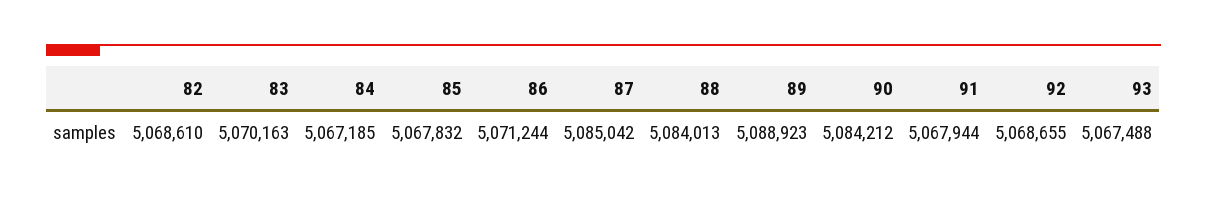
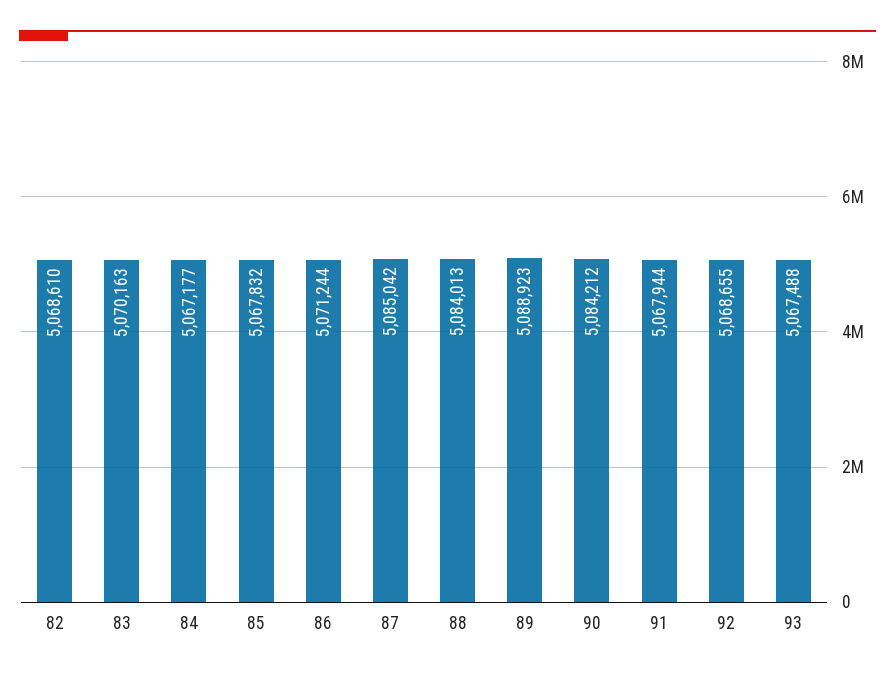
  {
    "82": 5068610,
    "83": 5070163,
-   "84": 5067185,
+   "84": 5067177,
    "85": 5067832,
    "86": 5071244,
    "87": 5085042,
    "88": 5084013,
    "89": 5088923,
    "90": 5084212,
    "91": 5067944,
    "92": 5068655,
    "93": 5067488
  }

